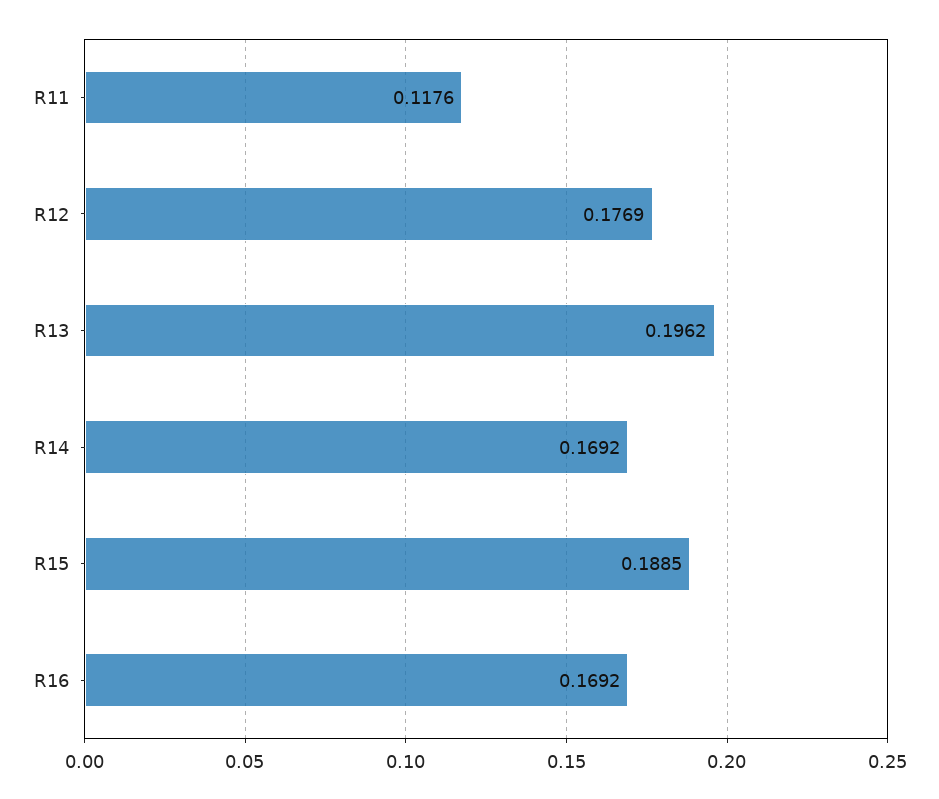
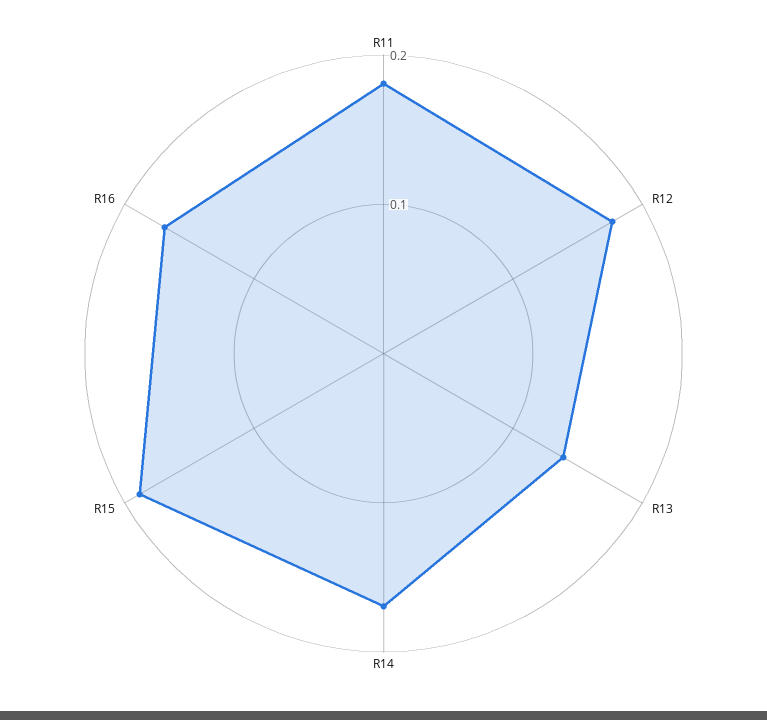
  {
-   "R11": 0.1176,
+   "R11": 0.18,
    "R12": 0.1769,
-   "R13": 0.1962,
+   "R13": 0.14,
    "R14": 0.1692,
    "R15": 0.1885,
    "R16": 0.1692
  }

